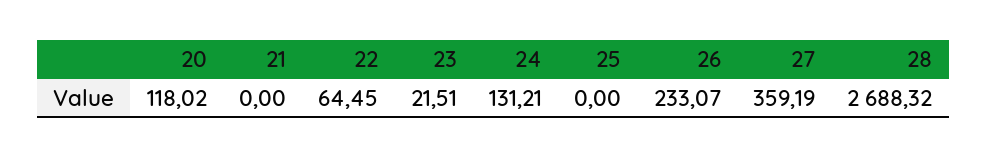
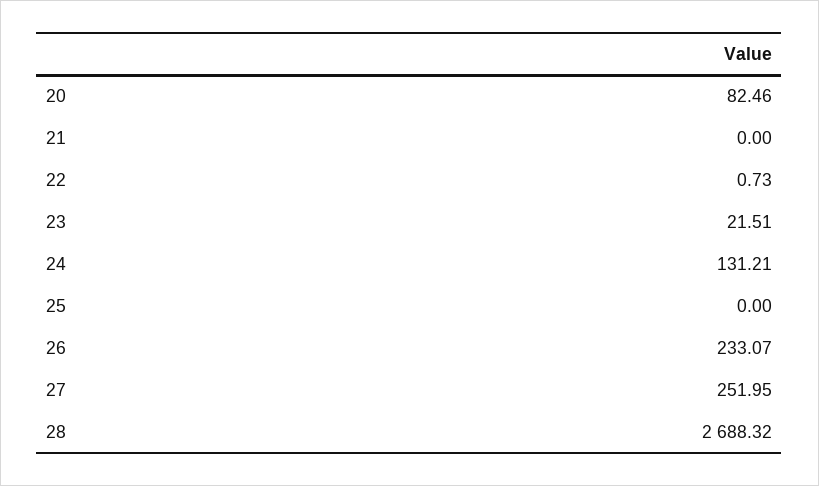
  {
-   "20": 118.02,
+   "20": 82.46,
    "21": 0,
-   "22": 64.45,
+   "22": 0.73,
    "23": 21.51,
    "24": 131.21,
    "25": 0,
    "26": 233.07,
-   "27": 359.19,
+   "27": 251.95,
    "28": 2688.32
  }

